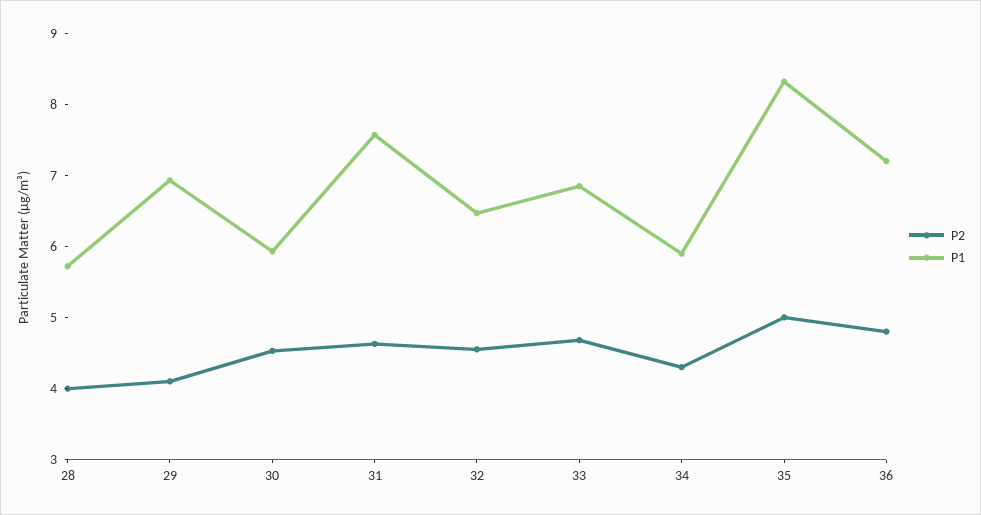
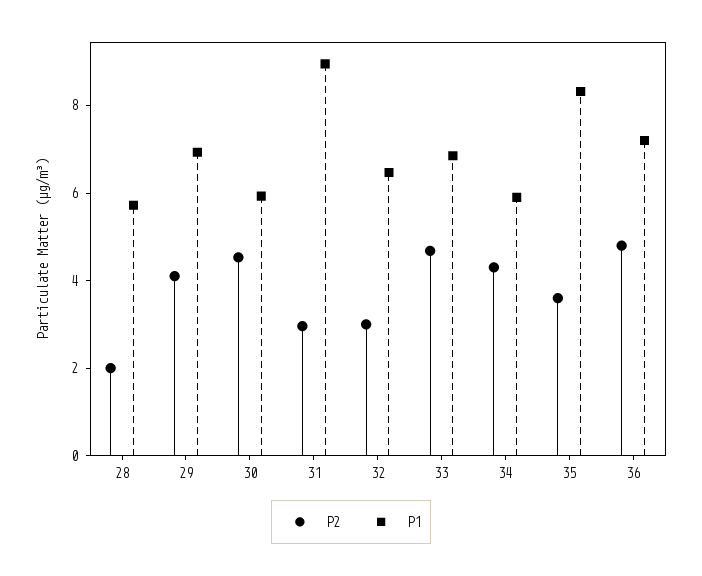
  {
    "P2": {
-     "28": 4,
+     "28": 2,
      "29": 4.2,
      "30": 4.6,
-     "31": 4.6,
+     "31": 3,
-     "32": 4.6,
+     "32": 3,
      "33": 4.6,
      "34": 4.4,
-     "35": 5,
+     "35": 3.5,
      "36": 4.8
    },
    "P1": {
      "28": 5.8,
      "29": 7,
      "30": 6,
-     "31": 7.6,
+     "31": 9,
      "32": 6.4,
      "33": 6.8,
      "34": 6,
      "35": 8.4,
      "36": 7.2
    }
  }

